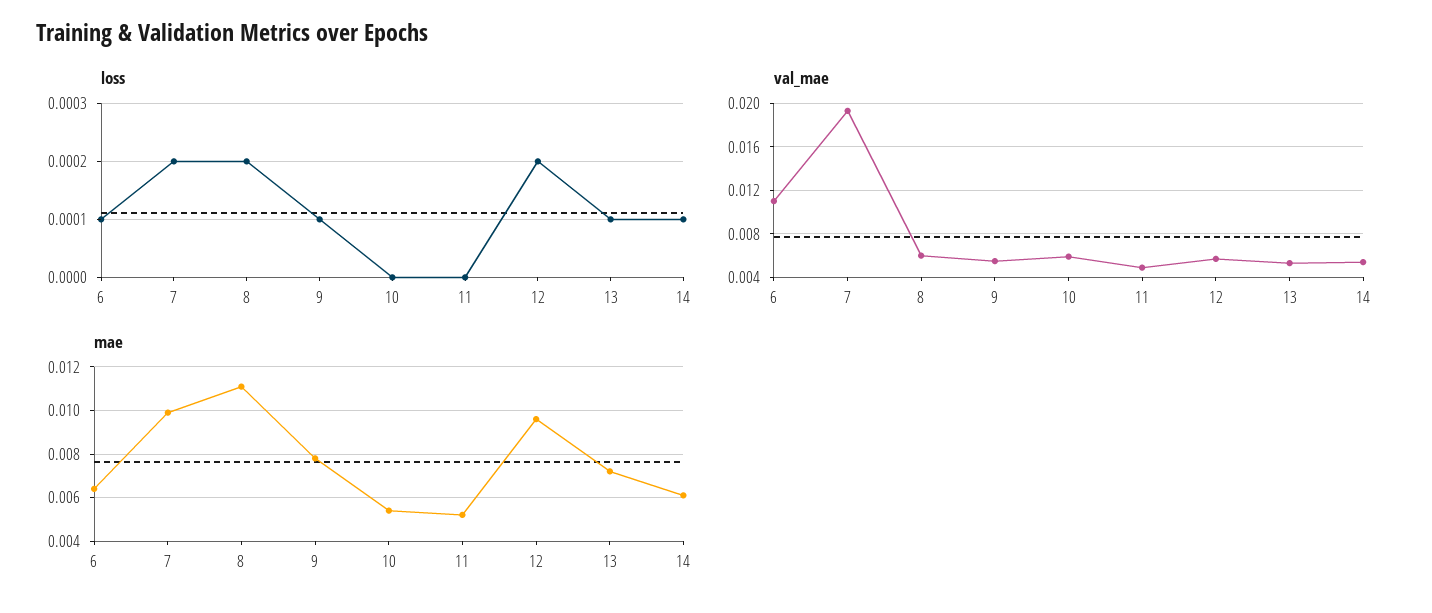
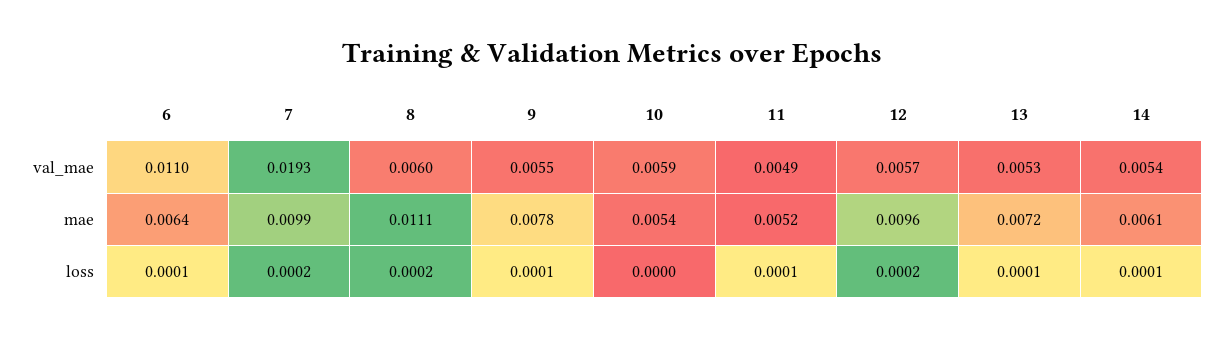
  {
    "loss": {
      "6": 0.0001,
      "7": 0.0002,
      "8": 0.0002,
      "9": 0.0001,
      "10": 0,
-     "11": 0,
+     "11": 0.0001,
      "12": 0.0002,
      "13": 0.0001,
      "14": 0.0001
    },
    "val_mae": {
      "6": 0.011,
      "7": 0.0193,
      "8": 0.006,
      "9": 0.0055,
      "10": 0.0059,
      "11": 0.0049,
      "12": 0.0057,
      "13": 0.0053,
      "14": 0.0054
    },
    "mae": {
      "6": 0.0064,
      "7": 0.0099,
      "8": 0.0111,
      "9": 0.0078,
      "10": 0.0054,
      "11": 0.0052,
      "12": 0.0096,
      "13": 0.0072,
      "14": 0.0061
    }
  }

